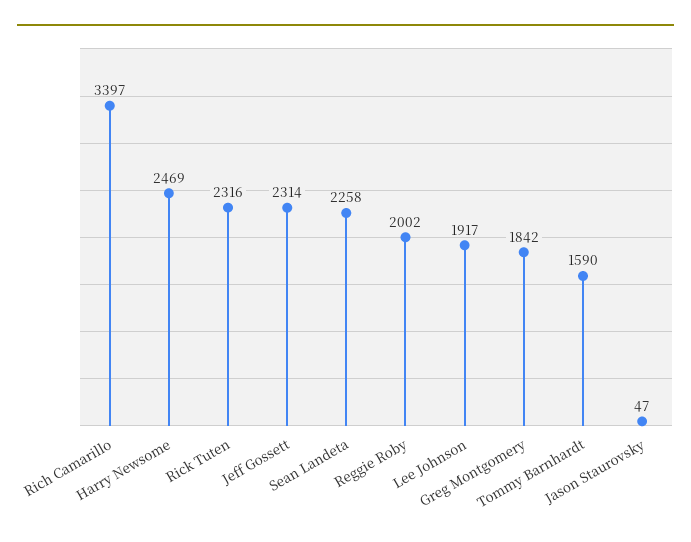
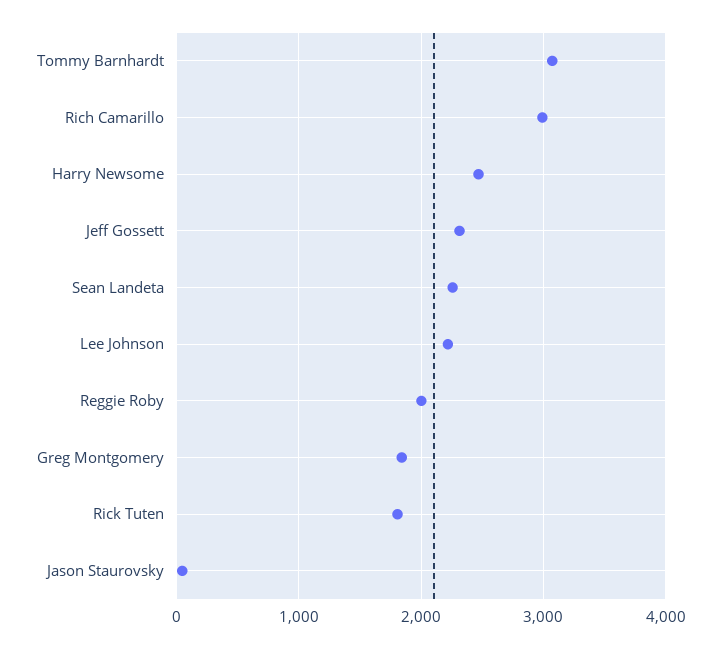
  {
-   "Rich Camarillo": 3397,
+   "Rich Camarillo": 3000,
    "Harry Newsome": 2469,
-   "Rick Tuten": 2316,
+   "Rick Tuten": 1800,
    "Jeff Gossett": 2314,
    "Sean Landeta": 2258,
    "Reggie Roby": 2002,
-   "Lee Johnson": 1917,
+   "Lee Johnson": 2200,
    "Greg Montgomery": 1842,
-   "Tommy Barnhardt": 1590,
+   "Tommy Barnhardt": 3100,
    "Jason Staurovsky": 47
  }

